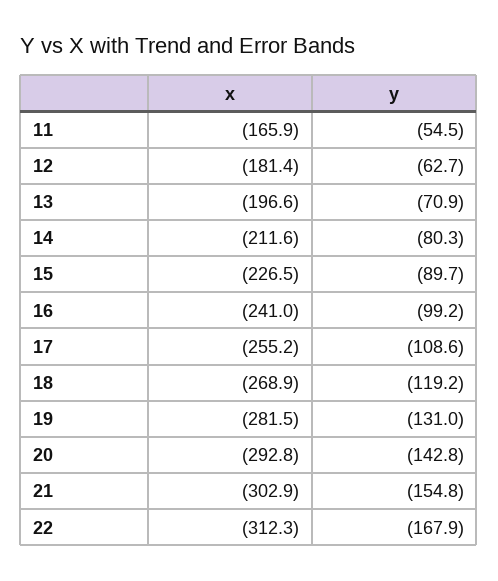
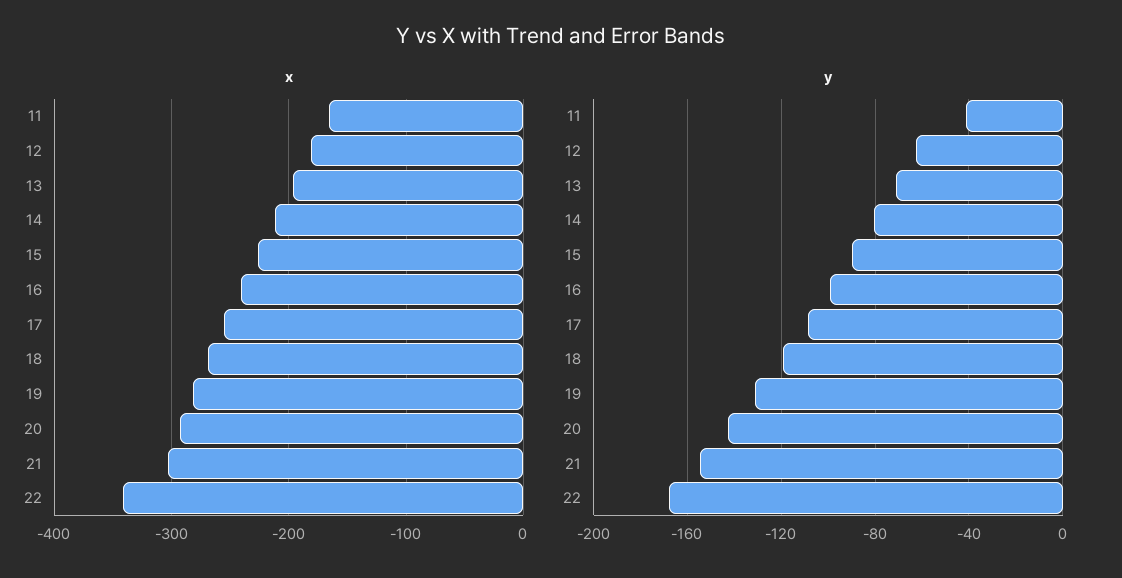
  {
    "x": {
      "11": -165.9,
      "12": -181.4,
      "13": -196.6,
      "14": -211.6,
      "15": -226.5,
      "16": -241,
      "17": -255.2,
      "18": -268.9,
      "19": -281.5,
      "20": -292.8,
      "21": -302.9,
-     "22": -312.3
+     "22": -340
    },
    "y": {
-     "11": -54.5,
+     "11": -40,
      "12": -62.7,
      "13": -70.9,
      "14": -80.3,
      "15": -89.7,
      "16": -99.2,
      "17": -108.6,
      "18": -119.2,
      "19": -131,
      "20": -142.8,
      "21": -154.8,
      "22": -167.9
    }
  }

